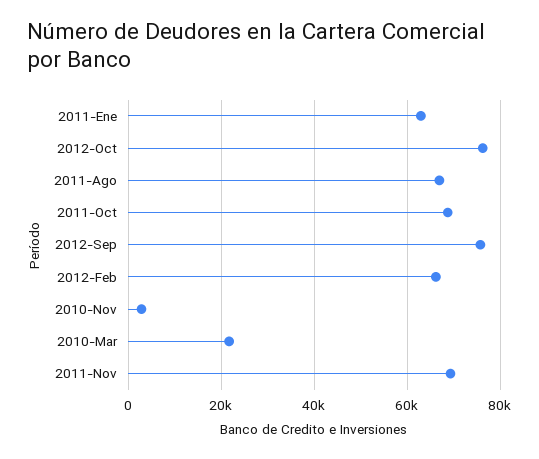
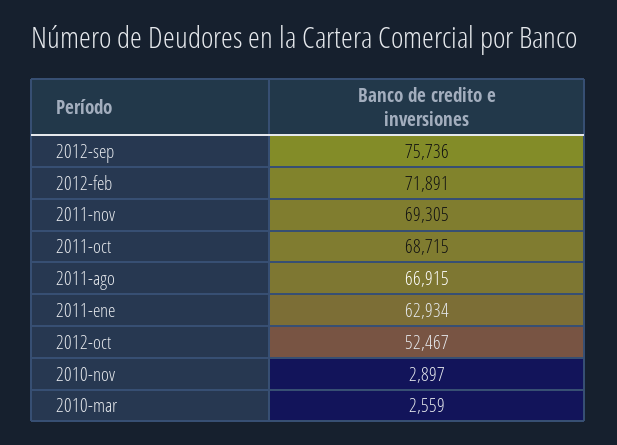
  {
    "2011-Ene": 62934,
-   "2012-Oct": 76000,
+   "2012-Oct": 52467,
    "2011-Ago": 66915,
    "2011-Oct": 68715,
    "2012-Sep": 75736,
-   "2012-Feb": 66000,
+   "2012-Feb": 71891,
    "2010-Nov": 2897,
-   "2010-Mar": 22000,
+   "2010-Mar": 2559,
    "2011-Nov": 69305
  }

